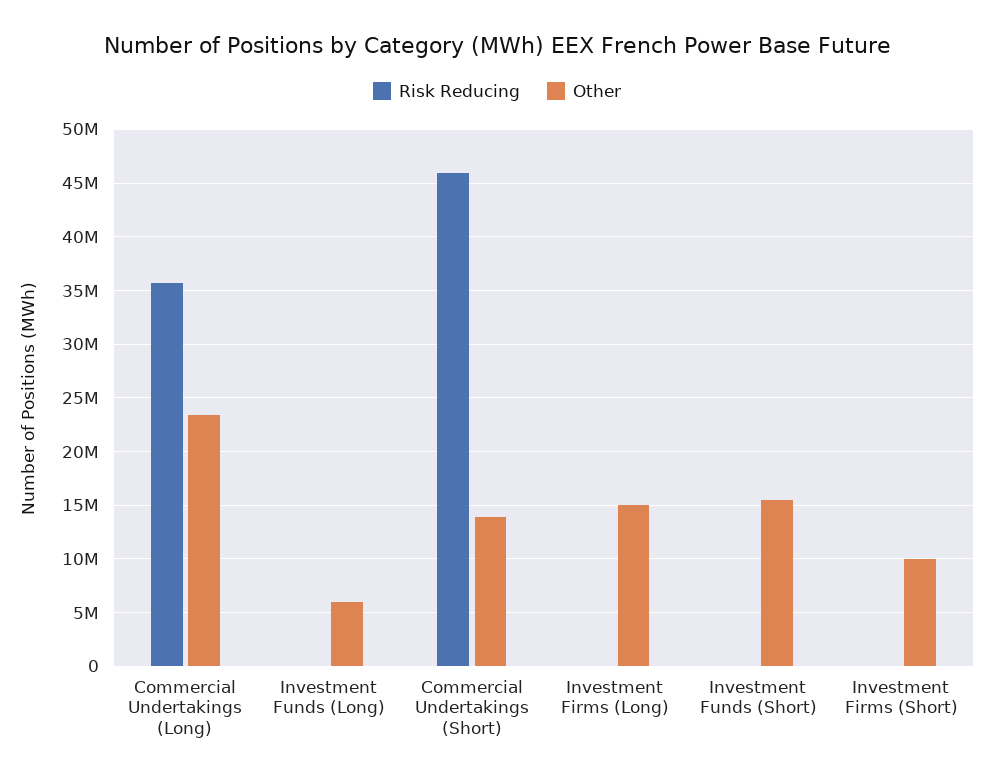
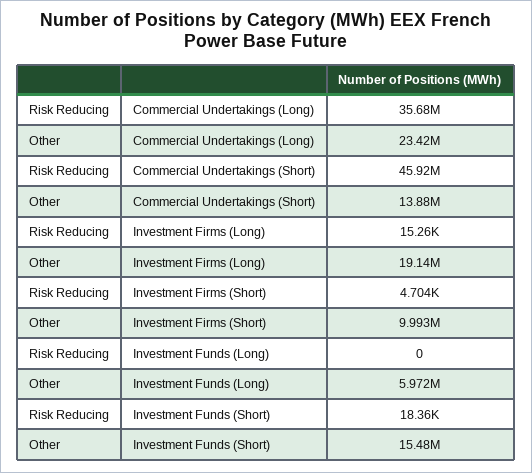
  {
    "Risk Reducing": {
      "Commercial Undertakings (Long)": 35680000,
      "Investment Funds (Long)": 0,
      "Commercial Undertakings (Short)": 45920000,
      "Investment Firms (Long)": 15260,
      "Investment Funds (Short)": 18360,
      "Investment Firms (Short)": 4704
    },
    "Other": {
      "Commercial Undertakings (Long)": 23420000,
      "Investment Funds (Long)": 5972000,
      "Commercial Undertakings (Short)": 13880000,
-     "Investment Firms (Long)": 15000000,
+     "Investment Firms (Long)": 19140000,
      "Investment Funds (Short)": 15480000,
      "Investment Firms (Short)": 9993000
    }
  }

